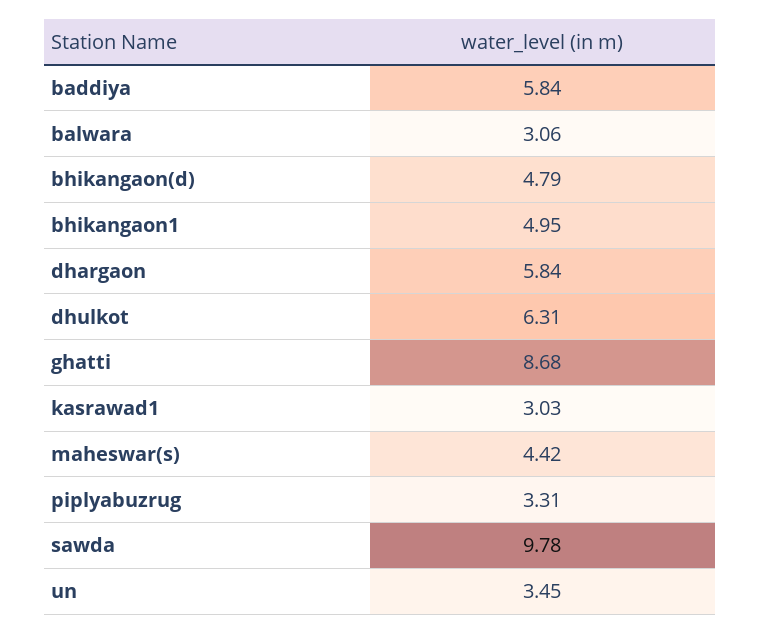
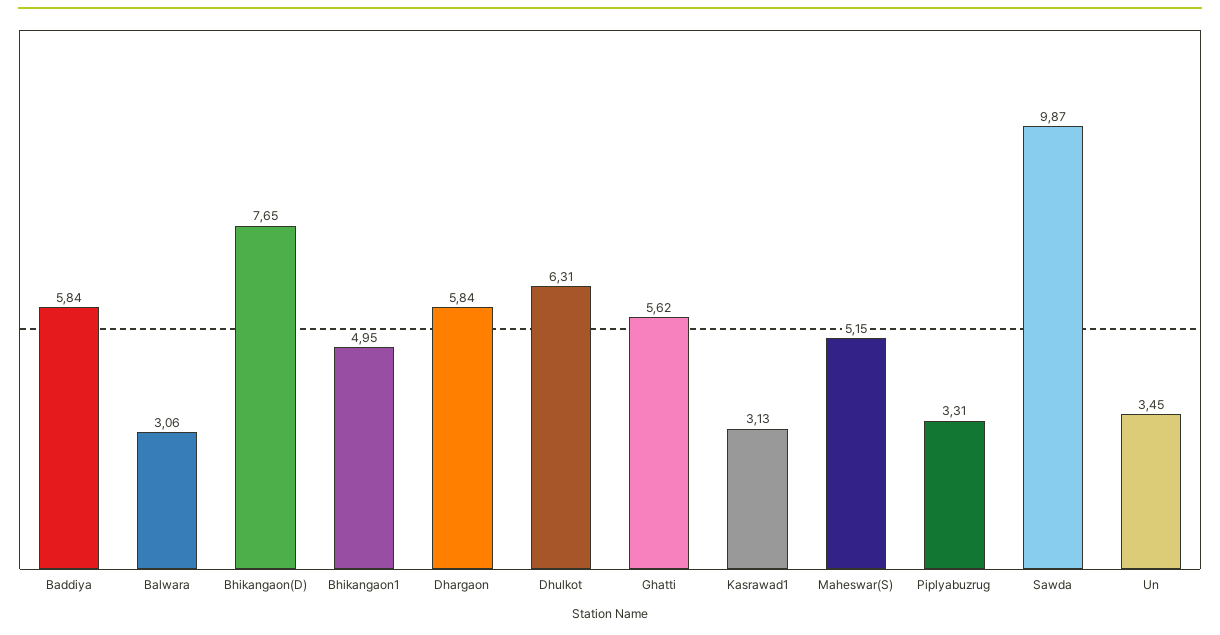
  {
    "baddiya": 5.84,
    "balwara": 3.06,
-   "bhikangaon(d)": 4.79,
+   "bhikangaon(d)": 7.65,
    "bhikangaon1": 4.95,
    "dhargaon": 5.84,
    "dhulkot": 6.31,
-   "ghatti": 8.68,
+   "ghatti": 5.62,
-   "kasrawad1": 3.03,
+   "kasrawad1": 3.13,
-   "maheswar(s)": 4.42,
+   "maheswar(s)": 5.15,
    "piplyabuzrug": 3.31,
-   "sawda": 9.78,
+   "sawda": 9.87,
    "un": 3.45
  }

